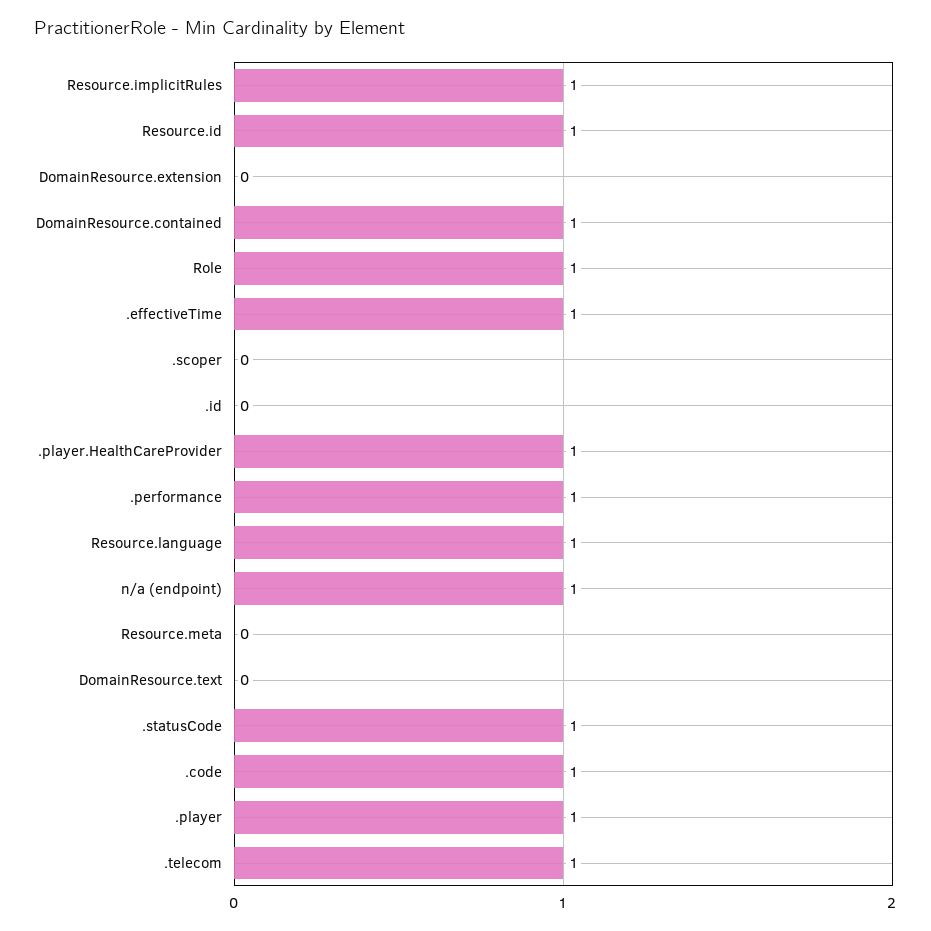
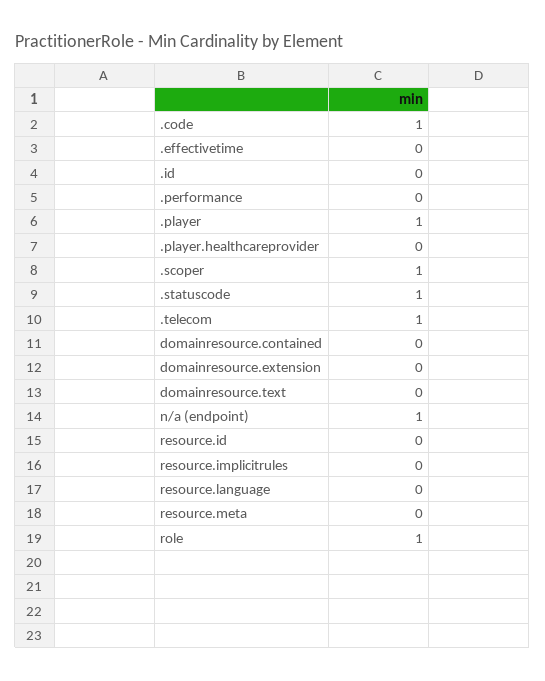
  {
-   "Resource.implicitRules": 1,
+   "Resource.implicitRules": 0,
-   "Resource.id": 1,
+   "Resource.id": 0,
    "DomainResource.extension": 0,
-   "DomainResource.contained": 1,
+   "DomainResource.contained": 0,
    "Role": 1,
-   ".effectiveTime": 1,
+   ".effectiveTime": 0,
-   ".scoper": 0,
+   ".scoper": 1,
    ".id": 0,
-   ".player.HealthCareProvider": 1,
+   ".player.HealthCareProvider": 0,
-   ".performance": 1,
+   ".performance": 0,
-   "Resource.language": 1,
+   "Resource.language": 0,
    "n/a (endpoint)": 1,
    "Resource.meta": 0,
    "DomainResource.text": 0,
    ".statusCode": 1,
    ".code": 1,
    ".player": 1,
    ".telecom": 1
  }

